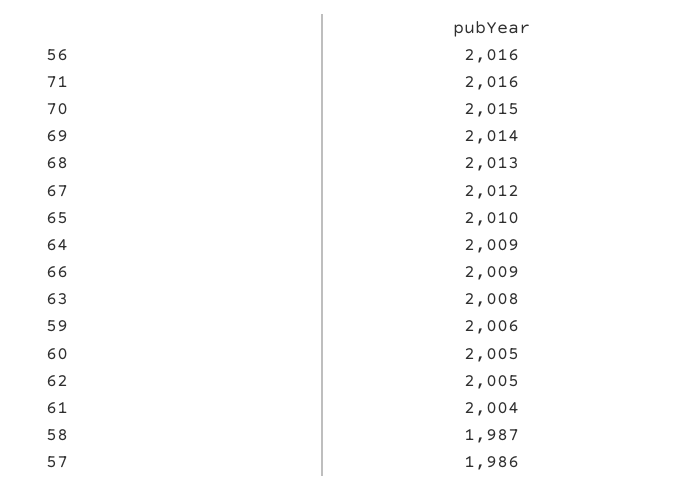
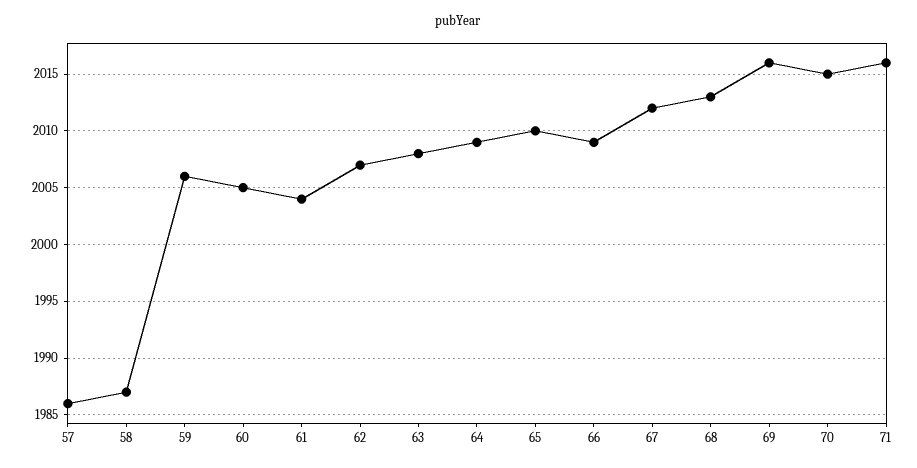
  {
-   "56": 2016,
    "71": 2016,
    "70": 2015,
-   "69": 2014,
+   "69": 2016,
    "68": 2013,
    "67": 2012,
    "65": 2010,
    "64": 2009,
    "66": 2009,
    "63": 2008,
    "59": 2006,
    "60": 2005,
-   "62": 2005,
+   "62": 2007,
    "61": 2004,
    "58": 1987,
    "57": 1986
  }

